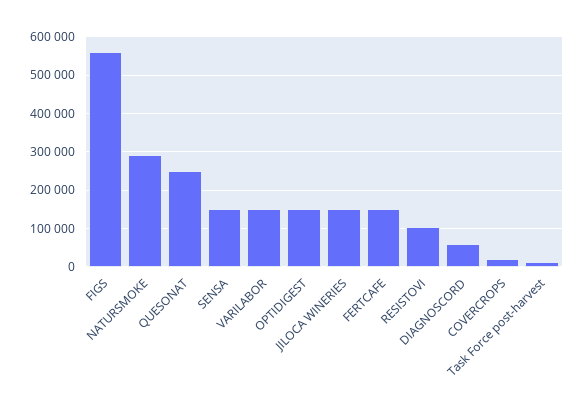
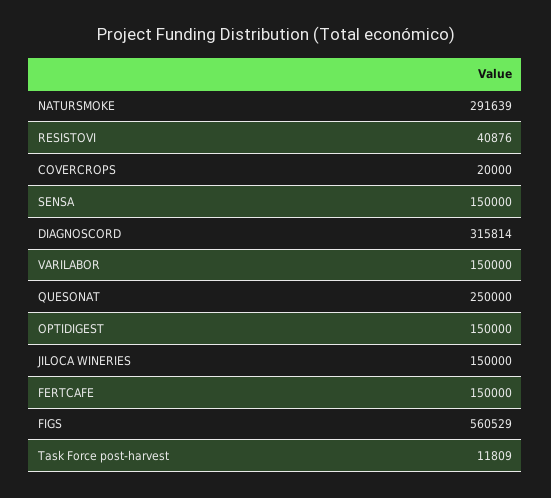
  {
    "FIGS": 560529,
    "NATURSMOKE": 291639,
    "QUESONAT": 250000,
    "SENSA": 150000,
    "VARILABOR": 150000,
    "OPTIDIGEST": 150000,
    "JILOCA WINERIES": 150000,
    "FERTCAFE": 150000,
-   "RESISTOVI": 100000,
+   "RESISTOVI": 40876,
-   "DIAGNOSCORD": 60000,
+   "DIAGNOSCORD": 315814,
    "COVERCROPS": 20000,
    "Task Force post-harvest": 11809
  }

